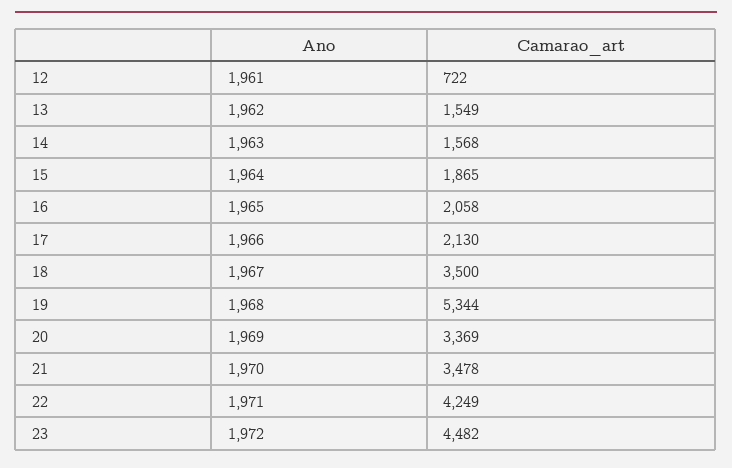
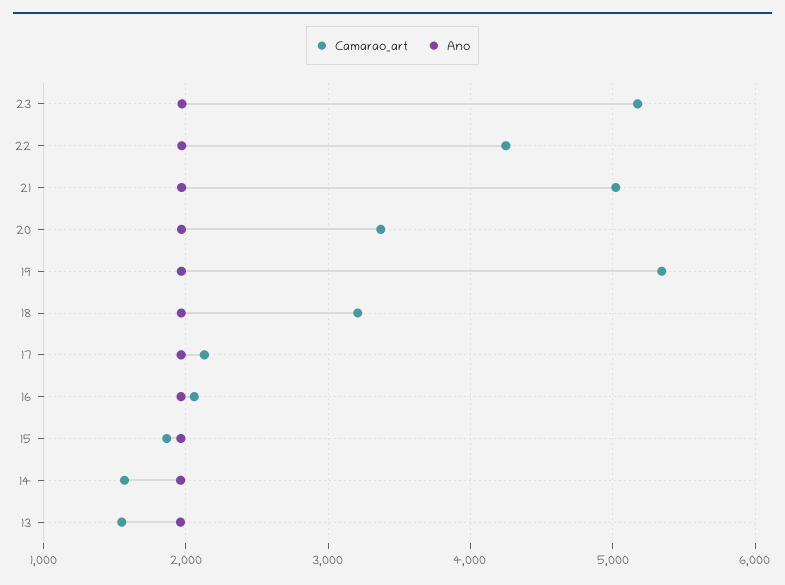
  {
    "Ano": {
-     "12": 1961,
      "13": 1962,
      "14": 1963,
      "15": 1964,
      "16": 1965,
      "17": 1966,
      "18": 1967,
      "19": 1968,
      "20": 1969,
      "21": 1970,
      "22": 1971,
      "23": 1972
    },
    "Camarao_art": {
-     "12": 722,
      "13": 1549,
      "14": 1568,
      "15": 1865,
      "16": 2058,
      "17": 2130,
-     "18": 3500,
+     "18": 3200,
      "19": 5344,
      "20": 3369,
-     "21": 3478,
+     "21": 5000,
      "22": 4249,
-     "23": 4482
+     "23": 5200
    }
  }

